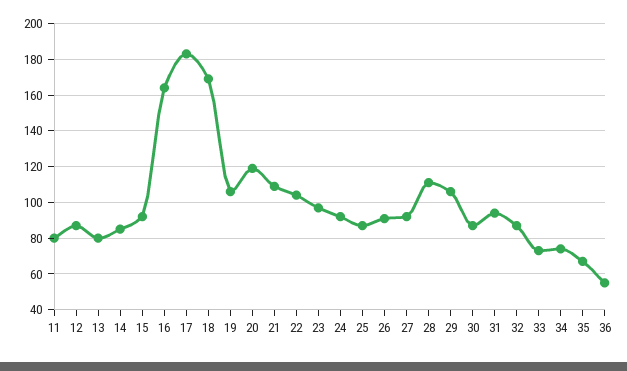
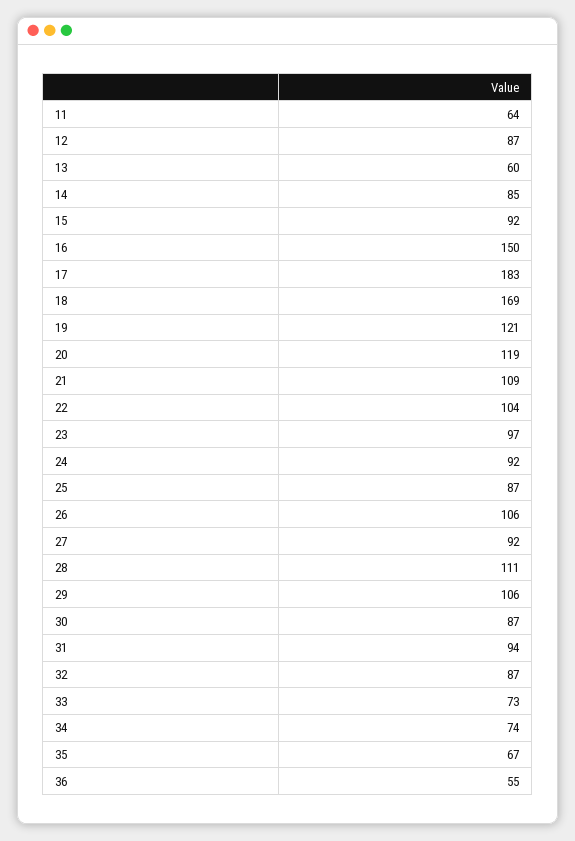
  {
-   "11": 80,
+   "11": 64,
    "12": 87,
-   "13": 80,
+   "13": 60,
    "14": 85,
    "15": 92,
-   "16": 165,
+   "16": 150,
    "17": 183,
    "18": 169,
-   "19": 105,
+   "19": 121,
    "20": 119,
    "21": 109,
    "22": 104,
    "23": 97,
    "24": 92,
    "25": 87,
-   "26": 90,
+   "26": 106,
    "27": 92,
    "28": 111,
    "29": 106,
    "30": 87,
    "31": 94,
    "32": 87,
    "33": 73,
    "34": 74,
    "35": 67,
    "36": 55
  }

